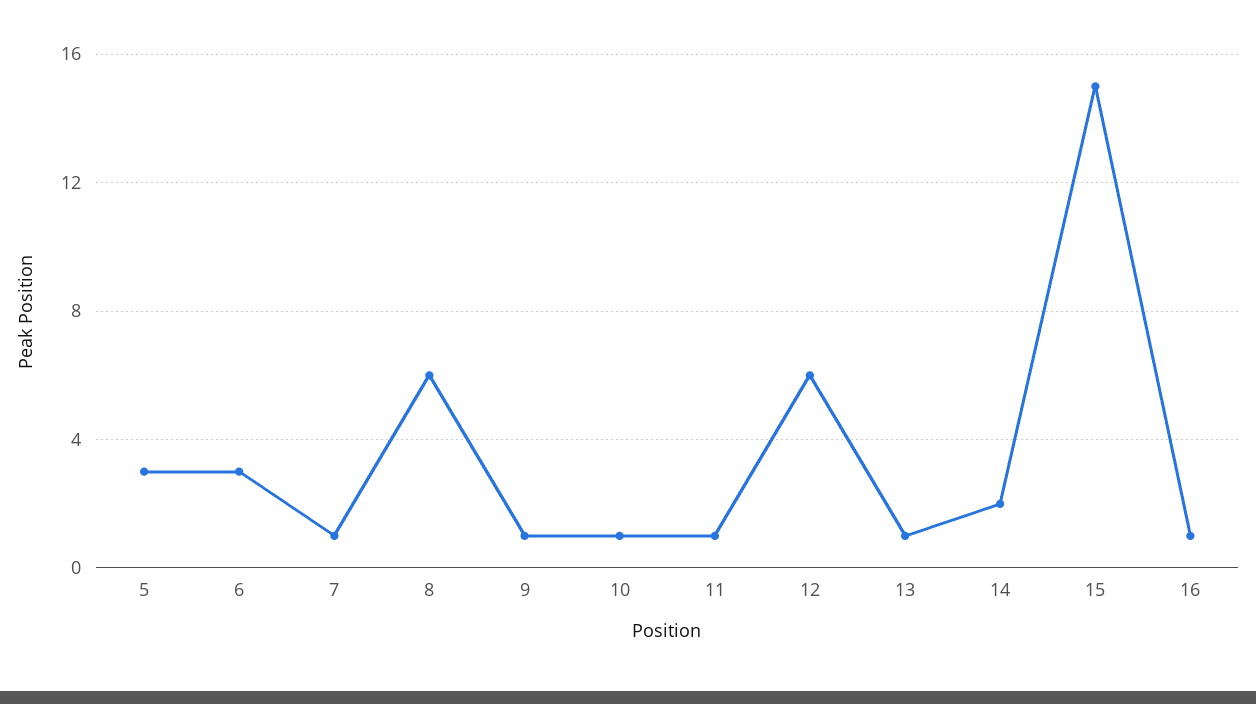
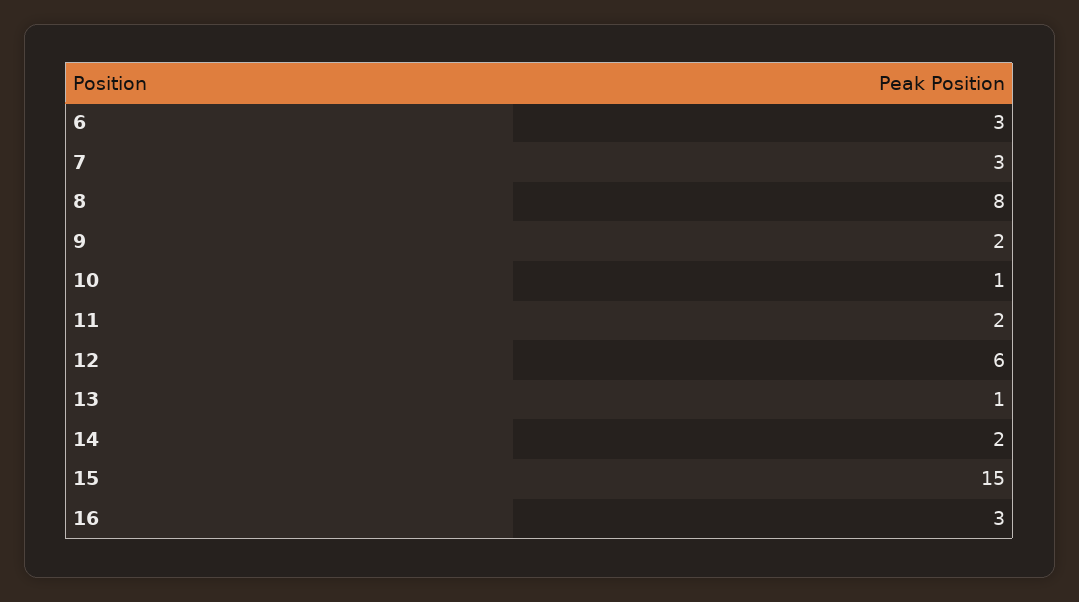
  {
-   "5": 3,
    "6": 3,
-   "7": 1,
+   "7": 3,
-   "8": 6,
+   "8": 8,
-   "9": 1,
+   "9": 2,
    "10": 1,
-   "11": 1,
+   "11": 2,
    "12": 6,
    "13": 1,
    "14": 2,
    "15": 15,
-   "16": 1
+   "16": 3
  }

